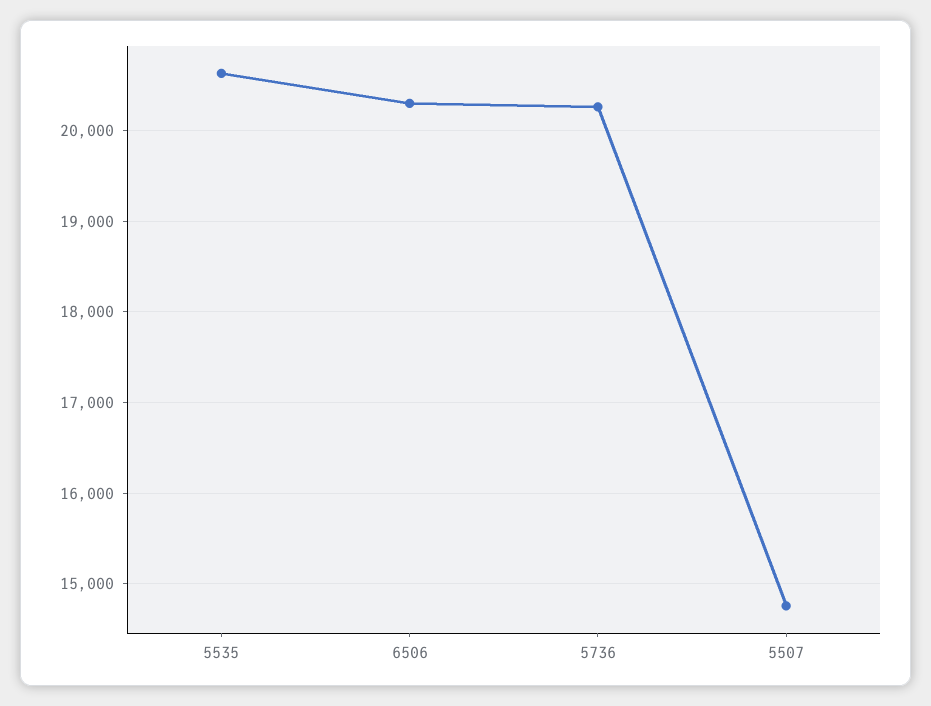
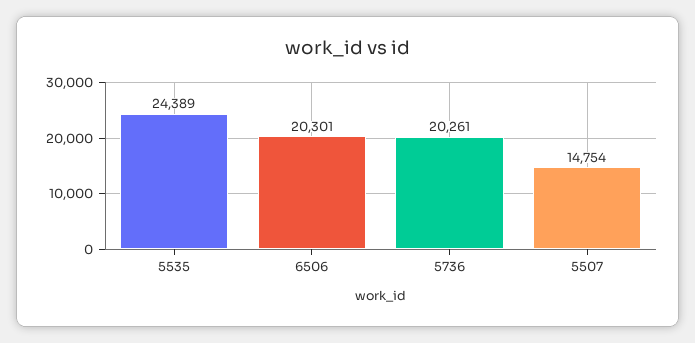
  {
-   "5535": 20600,
+   "5535": 24389,
    "6506": 20301,
    "5736": 20261,
    "5507": 14754
  }

